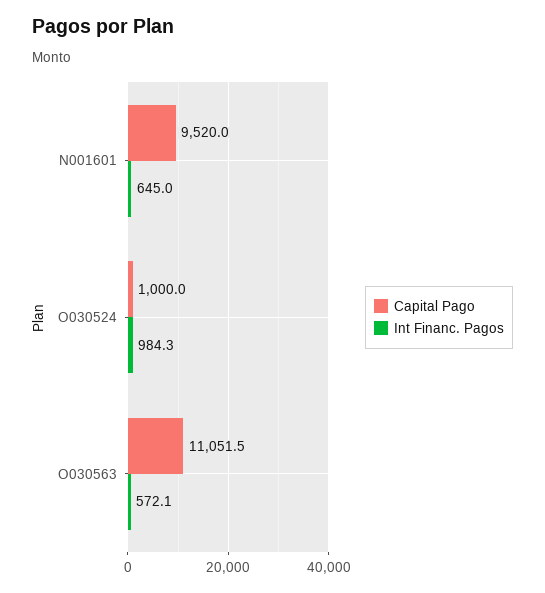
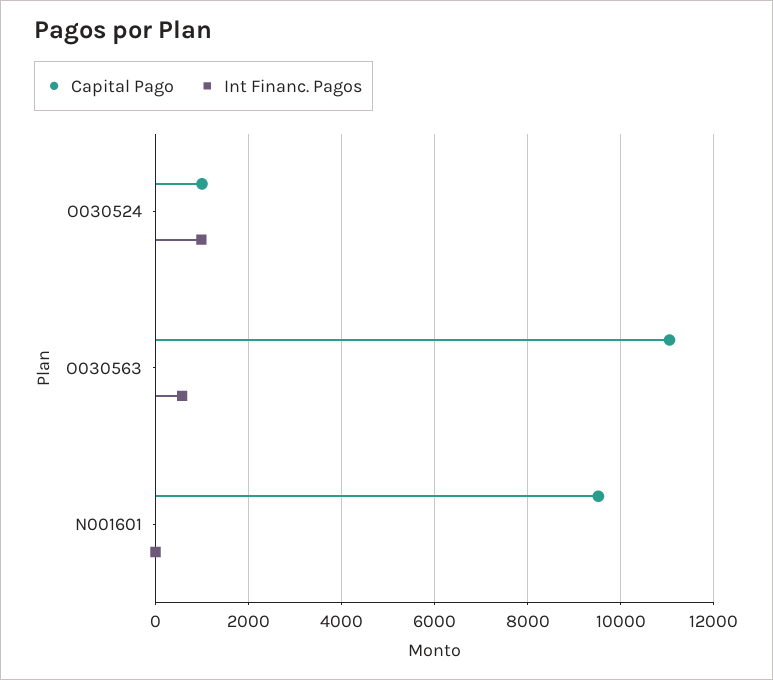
  {
    "Capital Pago": {
      "N001601": 9520,
      "O030524": 1000,
      "O030563": 11051.5
    },
    "Int Financ. Pagos": {
-     "N001601": 645,
+     "N001601": 0,
      "O030524": 984.3,
      "O030563": 572.1
    }
  }

